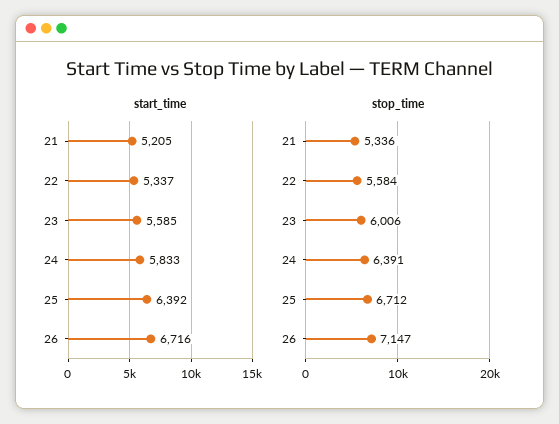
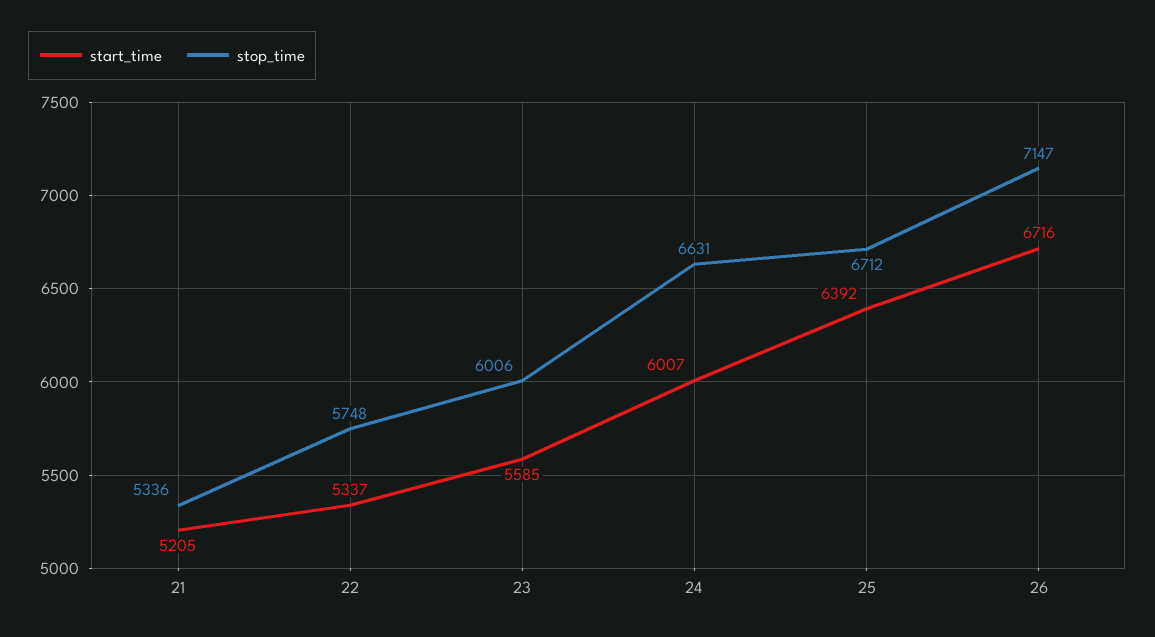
  {
    "start_time": {
      "21": 5205,
      "22": 5337,
      "23": 5585,
-     "24": 5833,
+     "24": 6007,
      "25": 6392,
      "26": 6716
    },
    "stop_time": {
      "21": 5336,
-     "22": 5584,
+     "22": 5748,
      "23": 6006,
-     "24": 6391,
+     "24": 6631,
      "25": 6712,
      "26": 7147
    }
  }

